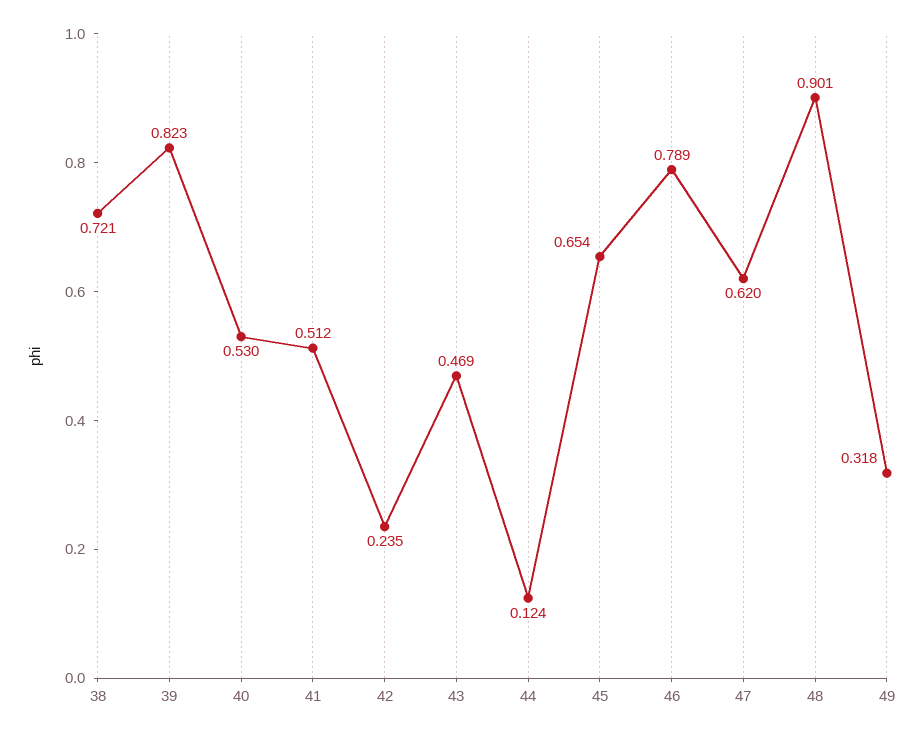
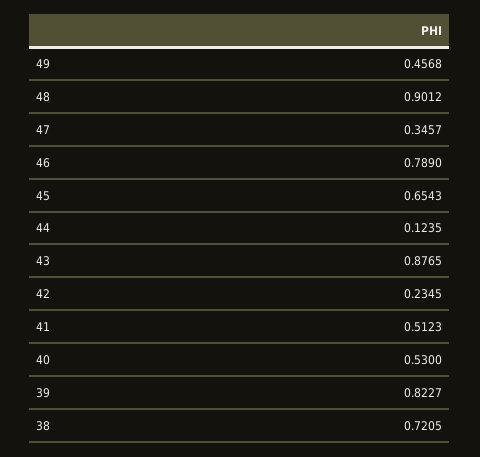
  {
    "38": 0.7205,
    "39": 0.8227,
    "40": 0.53,
    "41": 0.5123,
    "42": 0.2345,
-   "43": 0.469,
+   "43": 0.8765,
    "44": 0.1235,
    "45": 0.6543,
    "46": 0.789,
-   "47": 0.62,
+   "47": 0.3457,
    "48": 0.9012,
-   "49": 0.318
+   "49": 0.4568
  }

